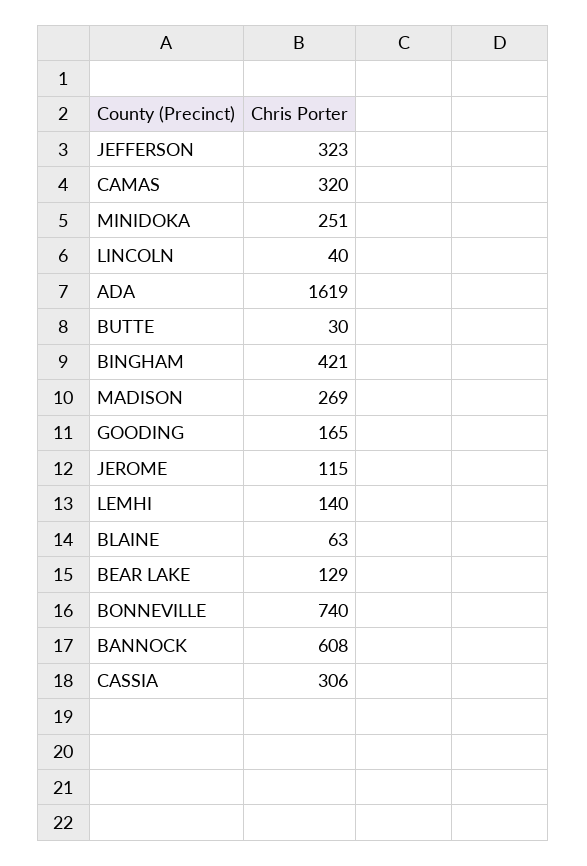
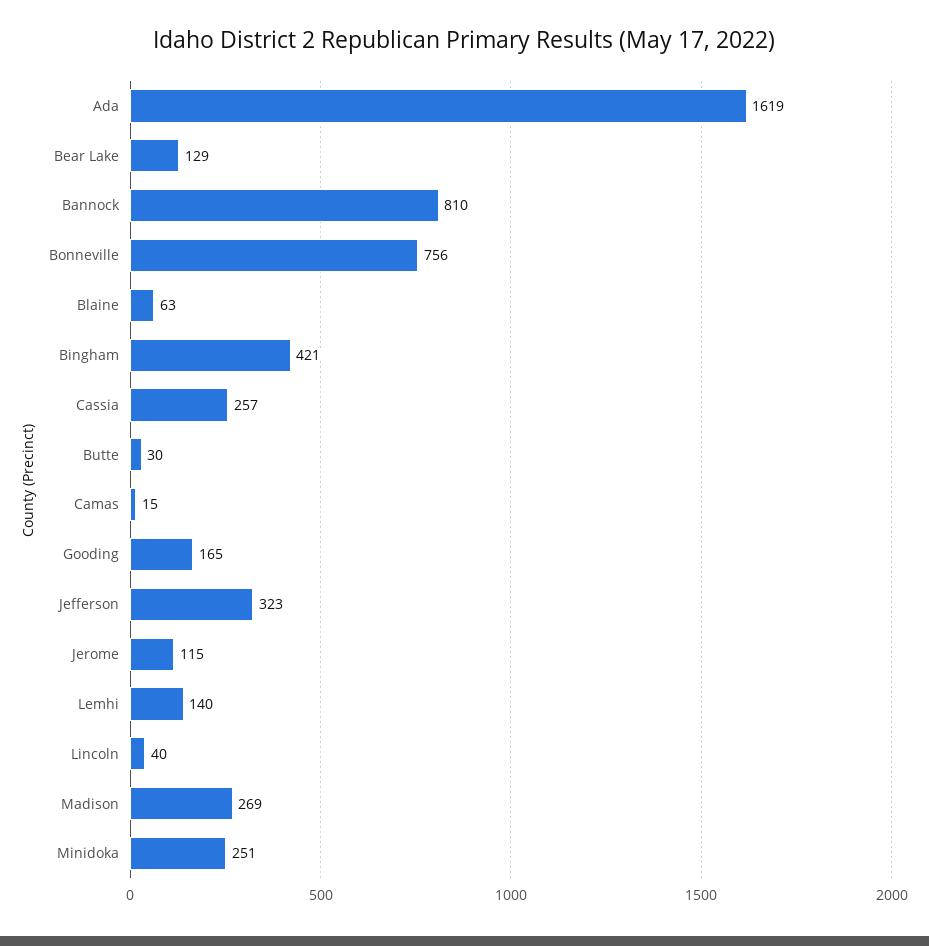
  {
    "JEFFERSON": 323,
-   "CAMAS": 320,
+   "CAMAS": 15,
    "MINIDOKA": 251,
    "LINCOLN": 40,
    "ADA": 1619,
    "BUTTE": 30,
    "BINGHAM": 421,
    "MADISON": 269,
    "GOODING": 165,
    "JEROME": 115,
    "LEMHI": 140,
    "BLAINE": 63,
    "BEAR LAKE": 129,
-   "BONNEVILLE": 740,
+   "BONNEVILLE": 756,
-   "BANNOCK": 608,
+   "BANNOCK": 810,
-   "CASSIA": 306
+   "CASSIA": 257
  }

